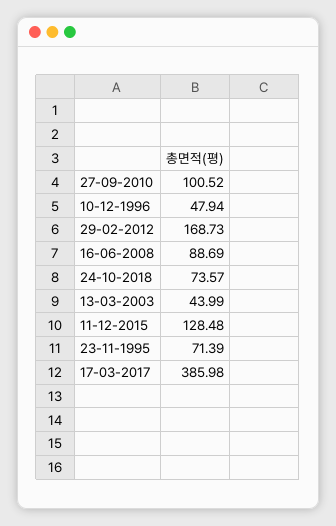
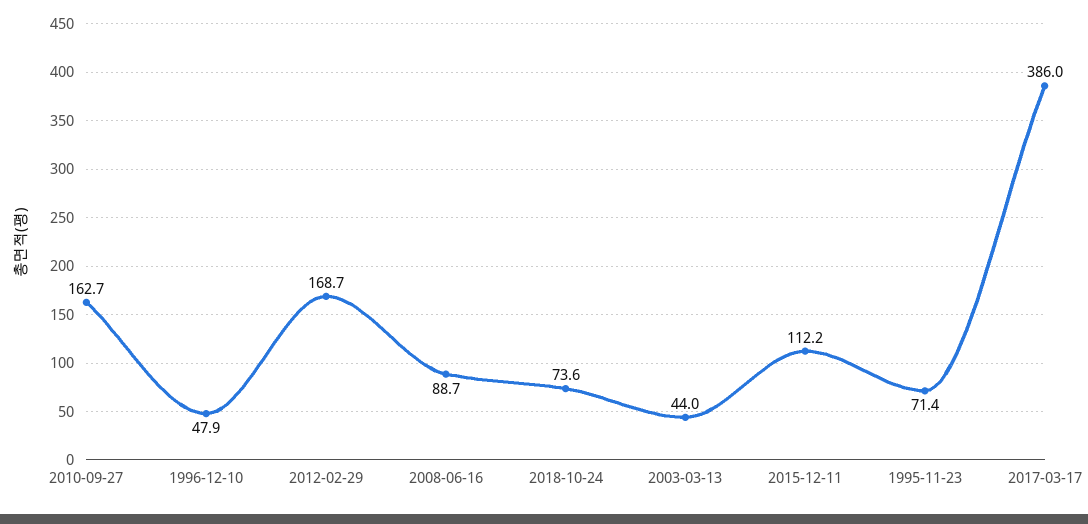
  {
-   "27-09-2010": 100.52,
+   "27-09-2010": 162.7,
    "10-12-1996": 47.94,
    "29-02-2012": 168.73,
    "16-06-2008": 88.69,
    "24-10-2018": 73.57,
    "13-03-2003": 43.99,
-   "11-12-2015": 128.48,
+   "11-12-2015": 112.2,
    "23-11-1995": 71.39,
    "17-03-2017": 385.98
  }

